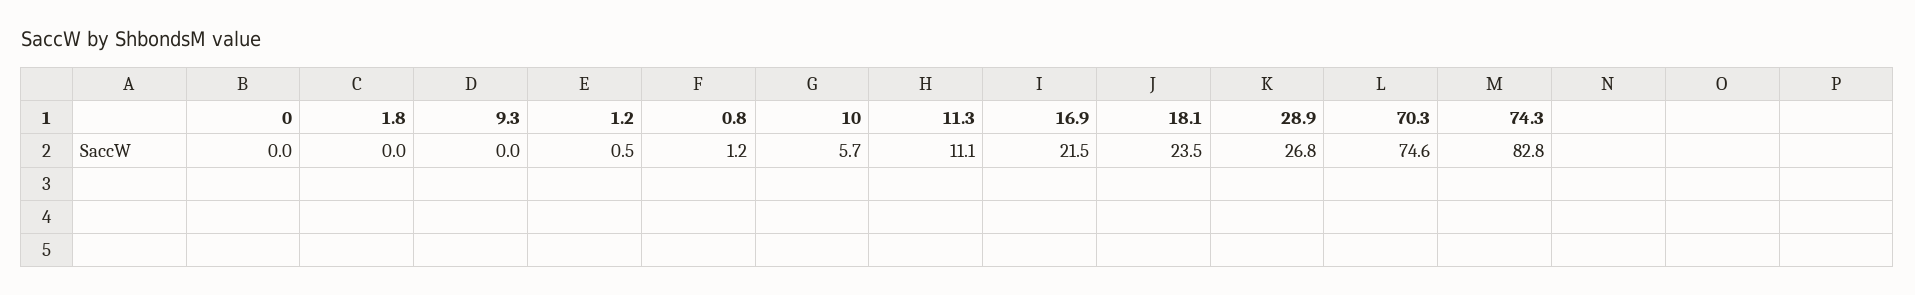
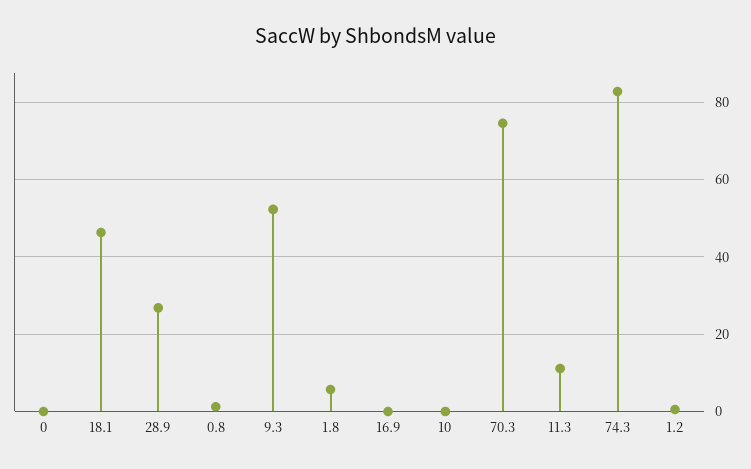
  {
    "0": 0,
-   "1.8": 0,
+   "1.8": 6,
-   "9.3": 0,
+   "9.3": 52,
    "1.2": 0.5,
    "0.8": 1.2,
-   "10": 5.7,
+   "10": 0,
    "11.3": 11.1,
-   "16.9": 21.5,
+   "16.9": 0,
-   "18.1": 23.5,
+   "18.1": 46,
    "28.9": 26.8,
    "70.3": 74.6,
    "74.3": 82.8
  }

